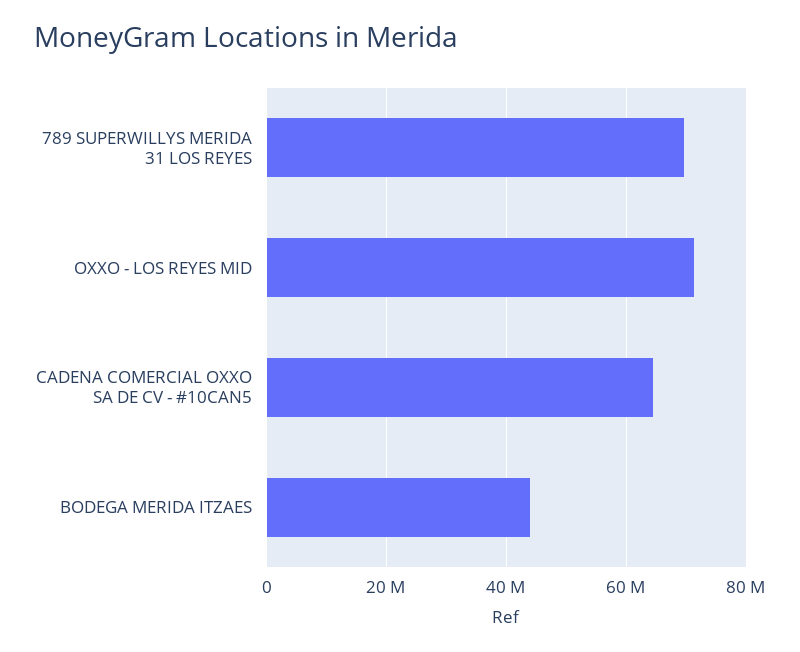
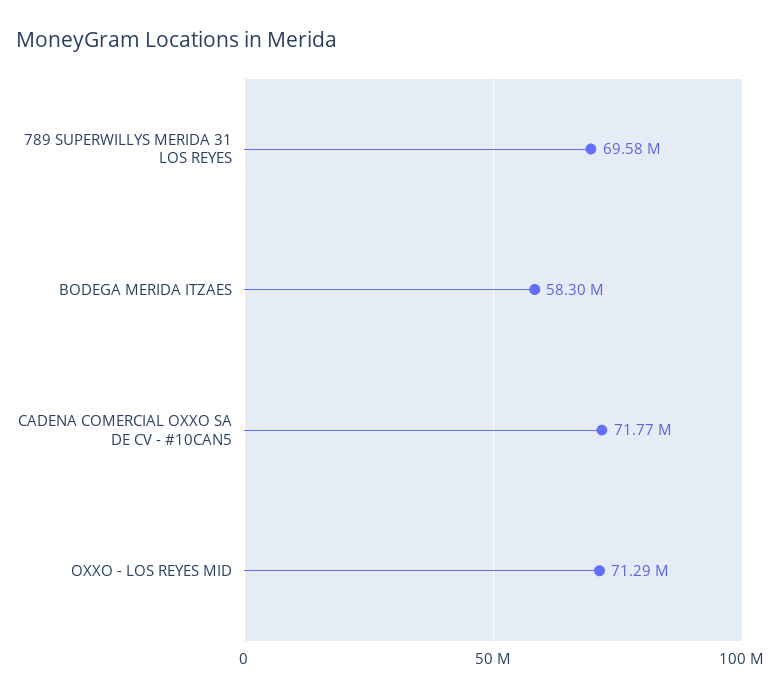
  {
    "789 SUPERWILLYS MERIDA 31 LOS REYES": 69580000,
    "OXXO - LOS REYES MID": 71290000,
-   "CADENA COMERCIAL OXXO SA DE CV - #10CAN5": 64000000,
+   "CADENA COMERCIAL OXXO SA DE CV - #10CAN5": 71770000,
-   "BODEGA MERIDA ITZAES": 44000000
+   "BODEGA MERIDA ITZAES": 58300000
  }

